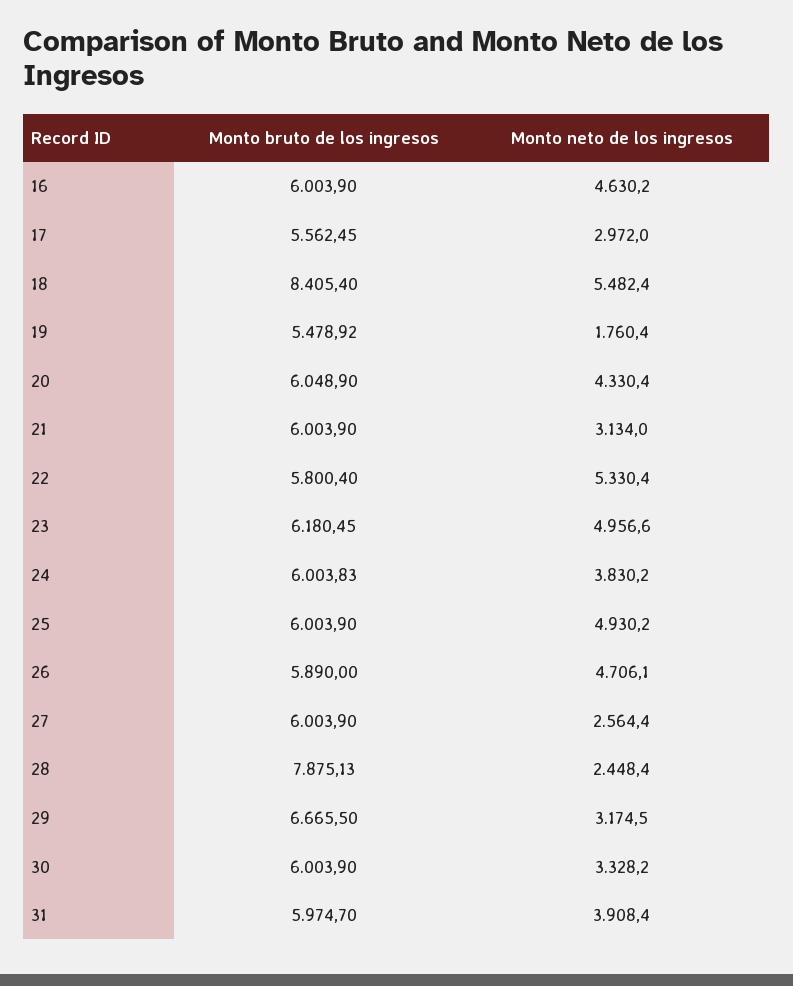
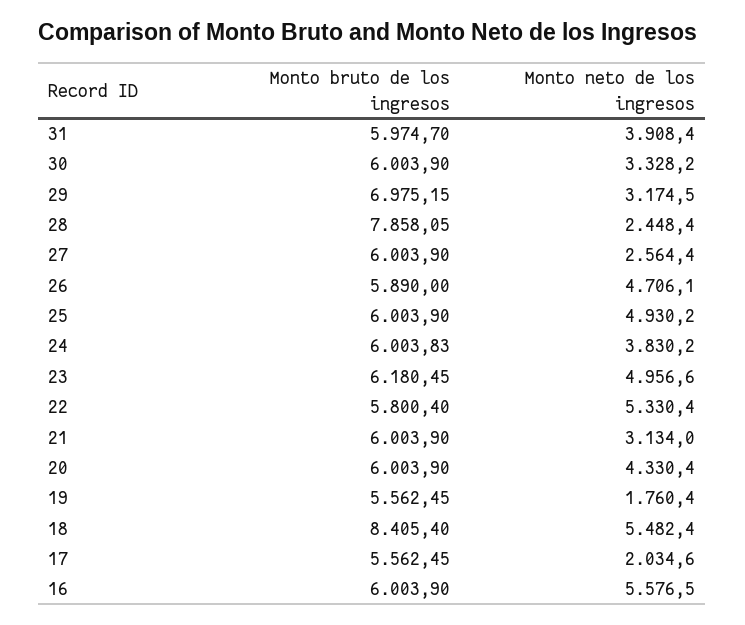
  {
    "Monto bruto de los ingresos": {
      "16": 6003.9,
      "17": 5562.45,
      "18": 8405.4,
-     "19": 5478.92,
+     "19": 5562.45,
-     "20": 6048.9,
+     "20": 6003.9,
      "21": 6003.9,
      "22": 5800.4,
      "23": 6180.45,
      "24": 6003.83,
      "25": 6003.9,
      "26": 5890,
      "27": 6003.9,
-     "28": 7875.13,
+     "28": 7858.05,
-     "29": 6665.5,
+     "29": 6975.15,
      "30": 6003.9,
      "31": 5974.7
    },
    "Monto neto de los ingresos": {
-     "16": 4630.2,
+     "16": 5576.5,
-     "17": 2972,
+     "17": 2034.6,
      "18": 5482.4,
      "19": 1760.4,
      "20": 4330.4,
      "21": 3134,
      "22": 5330.4,
      "23": 4956.6,
      "24": 3830.2,
      "25": 4930.2,
      "26": 4706.1,
      "27": 2564.4,
      "28": 2448.4,
      "29": 3174.5,
      "30": 3328.2,
      "31": 3908.4
    }
  }

